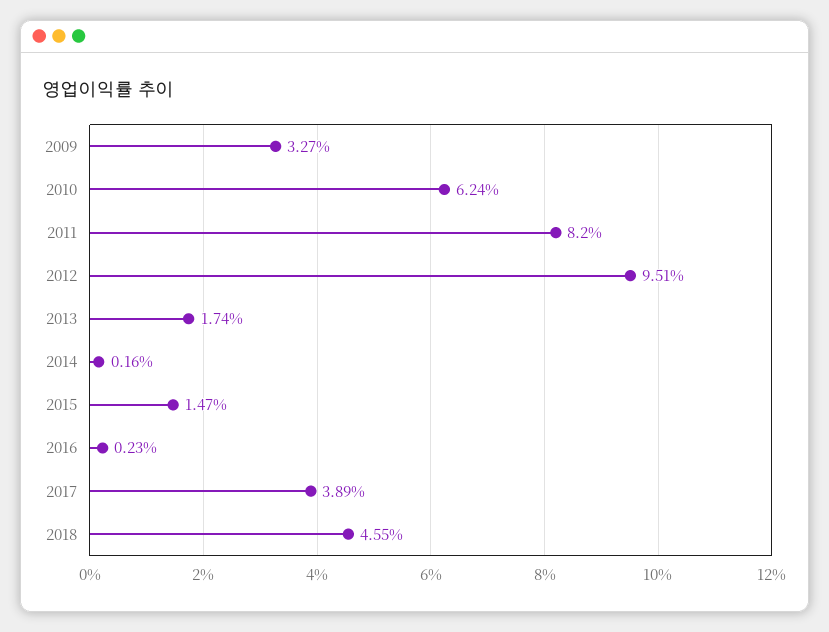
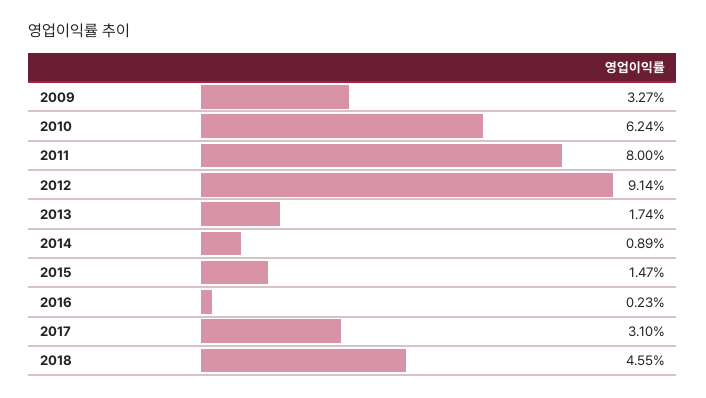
  {
    "2009": 3.27,
    "2010": 6.24,
-   "2011": 8.2,
+   "2011": 8,
-   "2012": 9.51,
+   "2012": 9.14,
    "2013": 1.74,
-   "2014": 0.16,
+   "2014": 0.89,
    "2015": 1.47,
    "2016": 0.23,
-   "2017": 3.89,
+   "2017": 3.1,
    "2018": 4.55
  }

